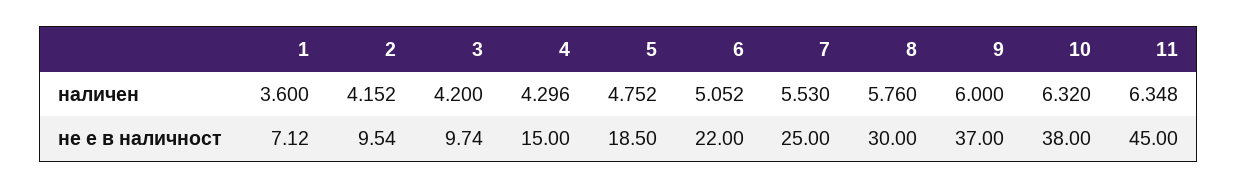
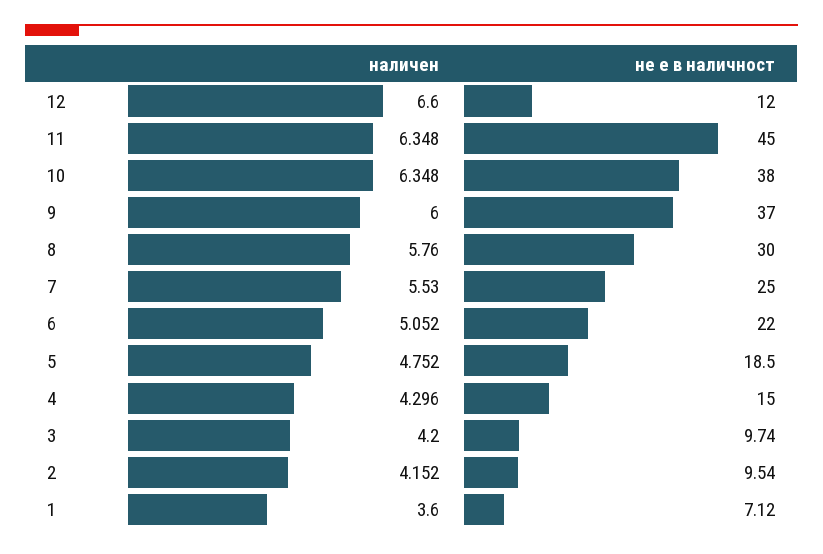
  {
    "1": {
      "наличен": 3.6,
      "не е в наличност": 7.12
    },
    "2": {
      "наличен": 4.152,
      "не е в наличност": 9.54
    },
    "3": {
      "наличен": 4.2,
      "не е в наличност": 9.74
    },
    "4": {
      "наличен": 4.296,
      "не е в наличност": 15
    },
    "5": {
      "наличен": 4.752,
      "не е в наличност": 18.5
    },
    "6": {
      "наличен": 5.052,
      "не е в наличност": 22
    },
    "7": {
      "наличен": 5.53,
      "не е в наличност": 25
    },
    "8": {
      "наличен": 5.76,
      "не е в наличност": 30
    },
    "9": {
      "наличен": 6,
      "не е в наличност": 37
    },
    "10": {
-     "наличен": 6.32,
+     "наличен": 6.348,
      "не е в наличност": 38
    },
    "11": {
      "наличен": 6.348,
      "не е в наличност": 45
-   }
+   },
+   "12": {
+     "наличен": 6.6,
+     "не е в наличност": 12
+   }
  }

